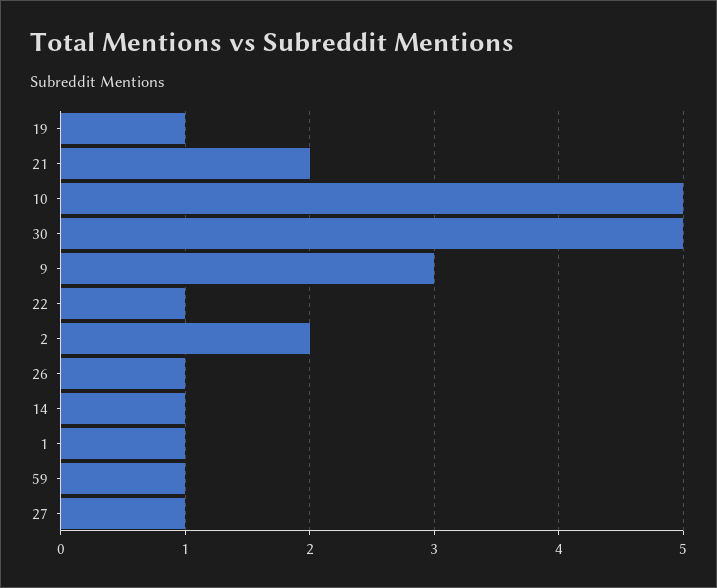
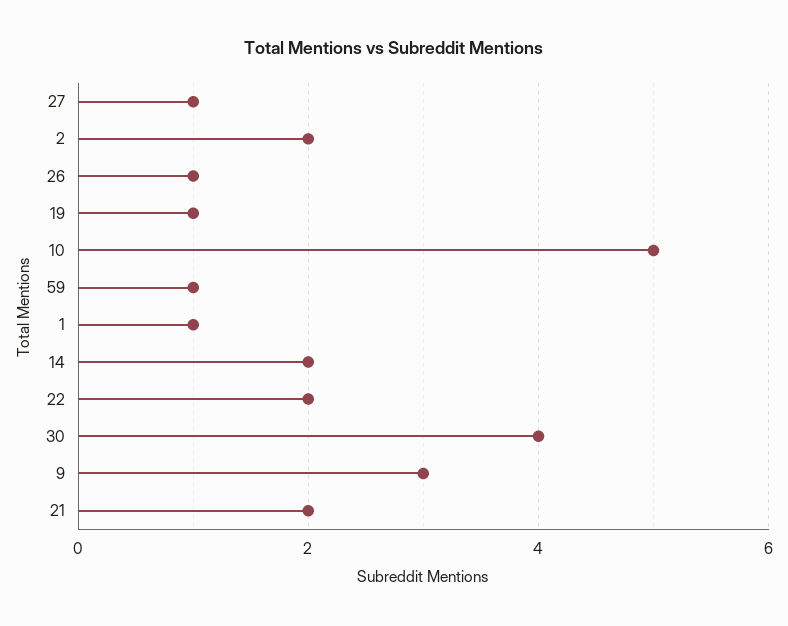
  {
    "19": 1,
    "21": 2,
    "10": 5,
-   "30": 5,
+   "30": 4,
    "9": 3,
-   "22": 1,
+   "22": 2,
    "2": 2,
    "26": 1,
-   "14": 1,
+   "14": 2,
    "1": 1,
    "59": 1,
    "27": 1
  }

